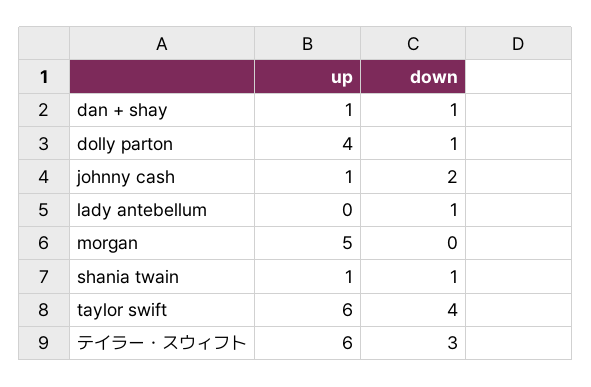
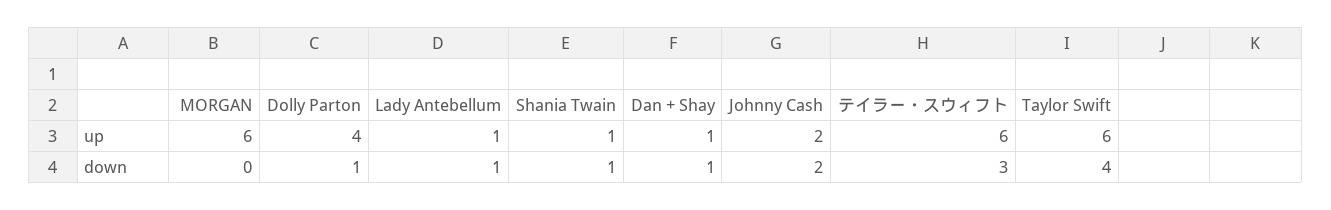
  {
    "up": {
      "dan + shay": 1,
      "dolly parton": 4,
-     "johnny cash": 1,
+     "johnny cash": 2,
-     "lady antebellum": 0,
+     "lady antebellum": 1,
-     "morgan": 5,
+     "morgan": 6,
      "shania twain": 1,
      "taylor swift": 6,
      "テイラー・スウィフト": 6
    },
    "down": {
      "dan + shay": 1,
      "dolly parton": 1,
      "johnny cash": 2,
      "lady antebellum": 1,
      "morgan": 0,
      "shania twain": 1,
      "taylor swift": 4,
      "テイラー・スウィフト": 3
    }
  }

